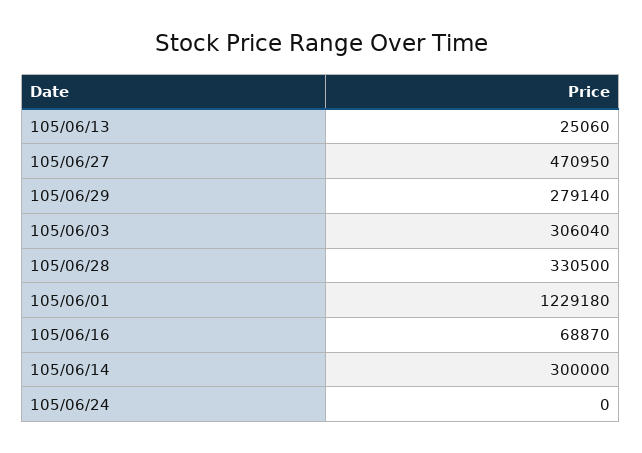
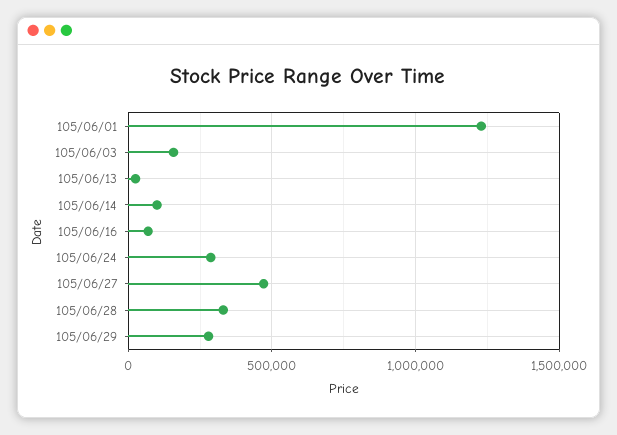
  {
    "105/06/13": 25060,
    "105/06/27": 470950,
    "105/06/29": 279140,
-   "105/06/03": 306040,
+   "105/06/03": 150000,
    "105/06/28": 330500,
    "105/06/01": 1229180,
    "105/06/16": 68870,
-   "105/06/14": 300000,
+   "105/06/14": 100000,
-   "105/06/24": 0
+   "105/06/24": 300000
  }

